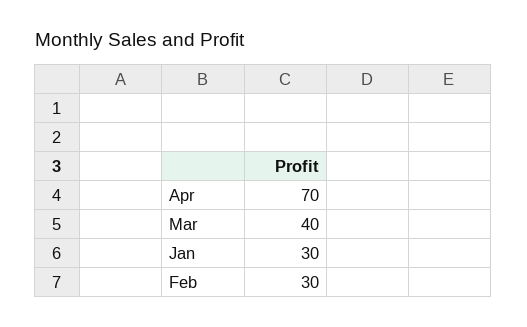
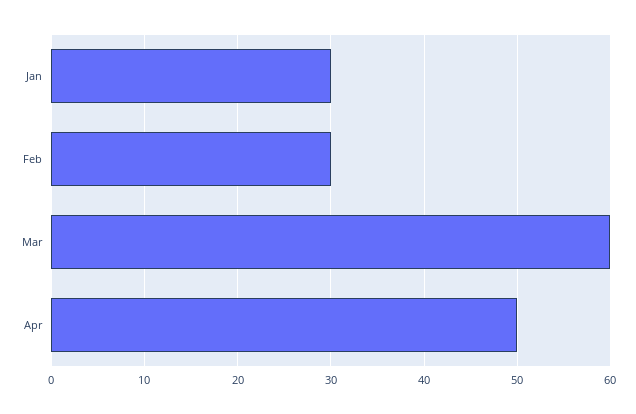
  {
-   "Apr": 70,
+   "Apr": 50,
-   "Mar": 40,
+   "Mar": 60,
    "Jan": 30,
    "Feb": 30
  }

